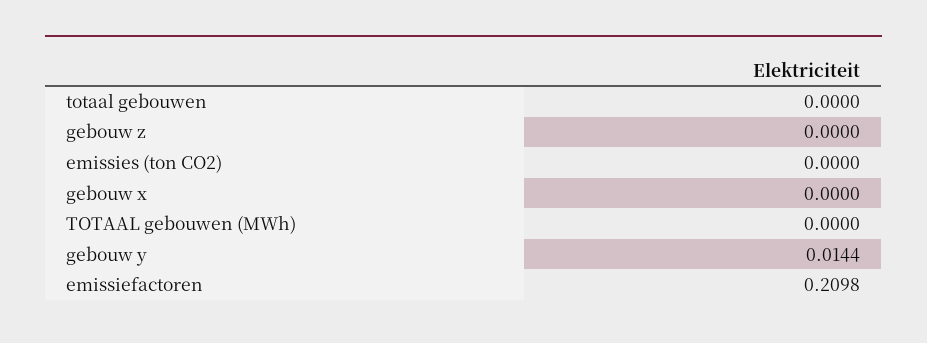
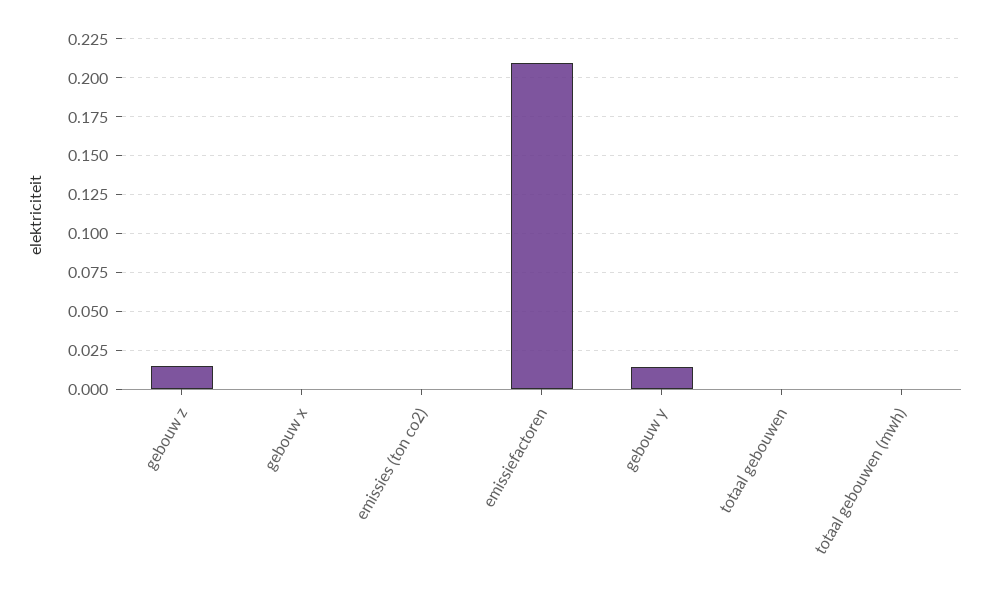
  {
    "totaal gebouwen": 0,
-   "gebouw z": 0,
+   "gebouw z": 0.015,
    "emissies (ton CO2)": 0,
    "gebouw x": 0,
    "TOTAAL gebouwen (MWh)": 0,
    "gebouw y": 0.0144,
    "emissiefactoren": 0.2098
  }

